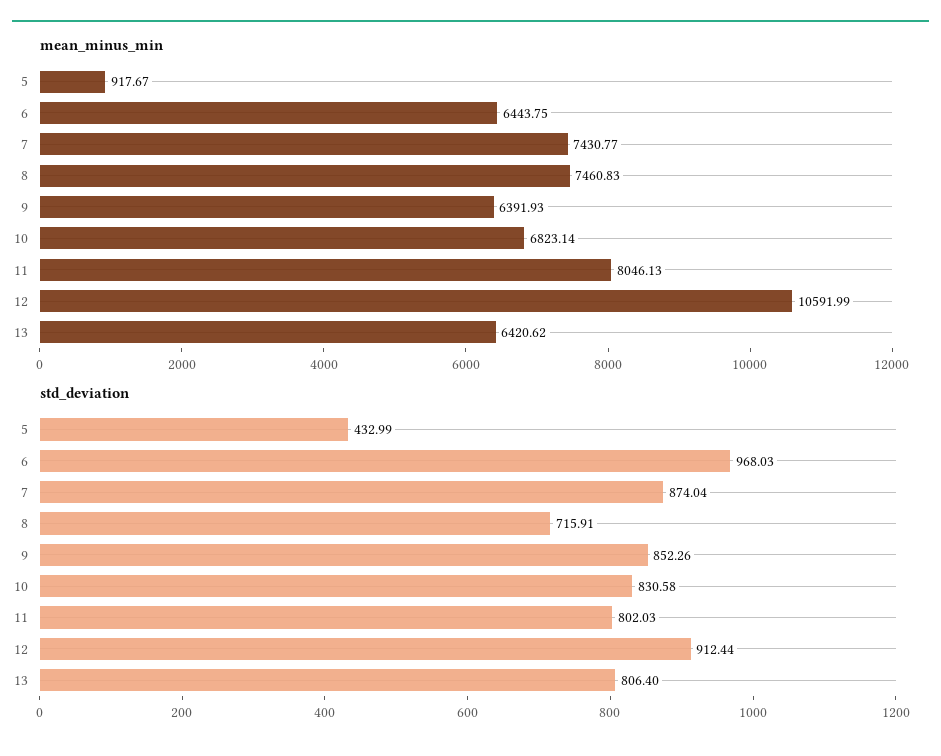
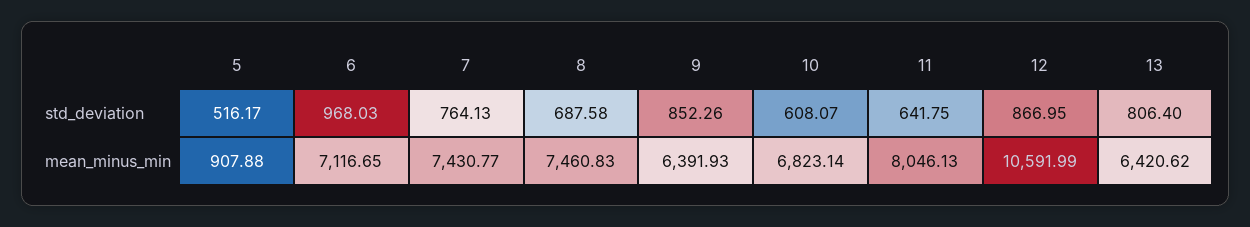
  {
    "mean_minus_min": {
-     "5": 917.67,
+     "5": 907.88,
-     "6": 6443.75,
+     "6": 7116.65,
      "7": 7430.77,
      "8": 7460.83,
      "9": 6391.93,
      "10": 6823.14,
      "11": 8046.13,
      "12": 10591.99,
      "13": 6420.62
    },
    "std_deviation": {
-     "5": 432.99,
+     "5": 516.17,
      "6": 968.03,
-     "7": 874.04,
+     "7": 764.13,
-     "8": 715.91,
+     "8": 687.58,
      "9": 852.26,
-     "10": 830.58,
+     "10": 608.07,
-     "11": 802.03,
+     "11": 641.75,
-     "12": 912.44,
+     "12": 866.95,
      "13": 806.4
    }
  }

